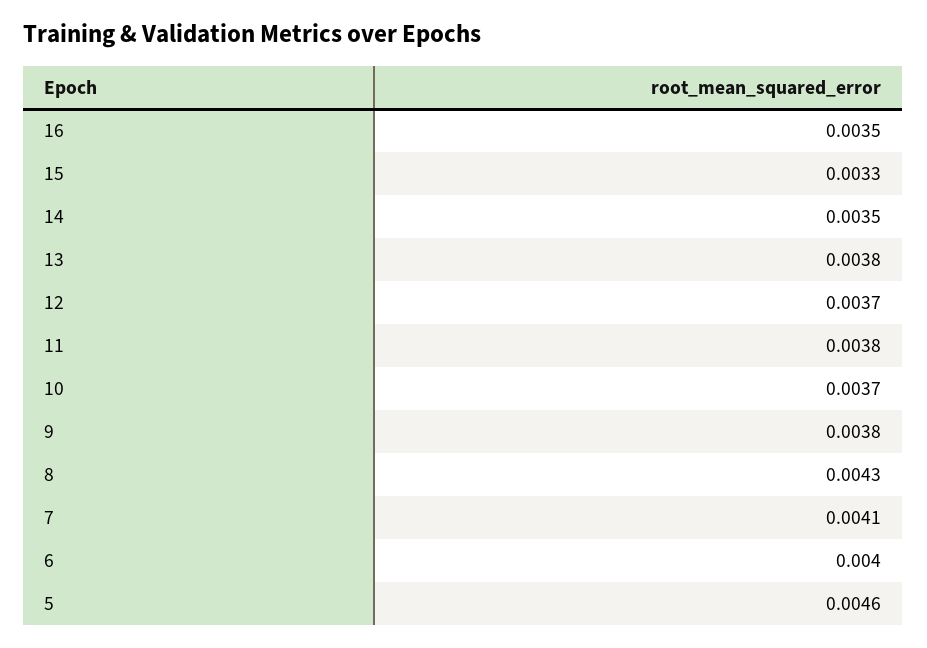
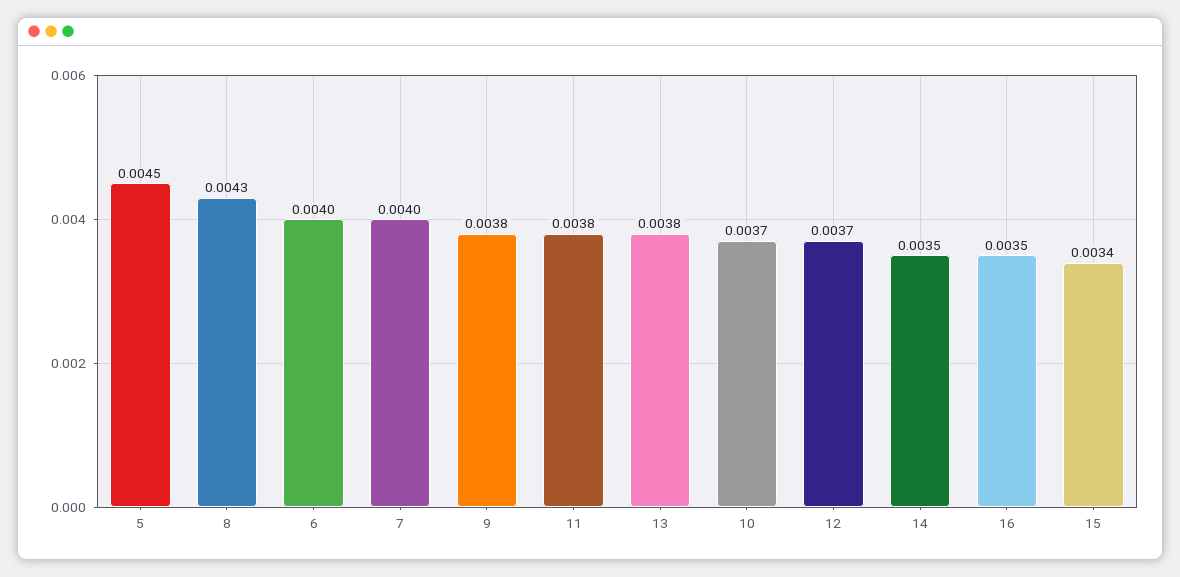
  {
    "16": 0.0035,
-   "15": 0.0033,
+   "15": 0.0034,
    "14": 0.0035,
    "13": 0.0038,
    "12": 0.0037,
    "11": 0.0038,
    "10": 0.0037,
    "9": 0.0038,
    "8": 0.0043,
-   "7": 0.0041,
+   "7": 0.004,
    "6": 0.004,
-   "5": 0.0046
+   "5": 0.0045
  }

